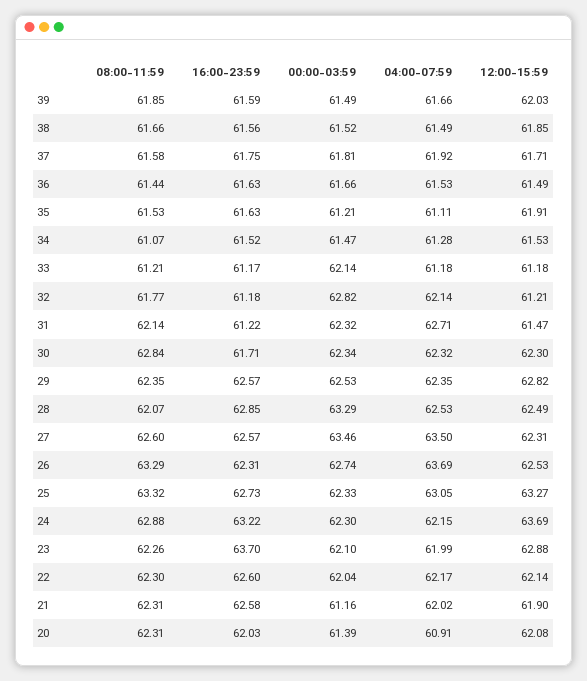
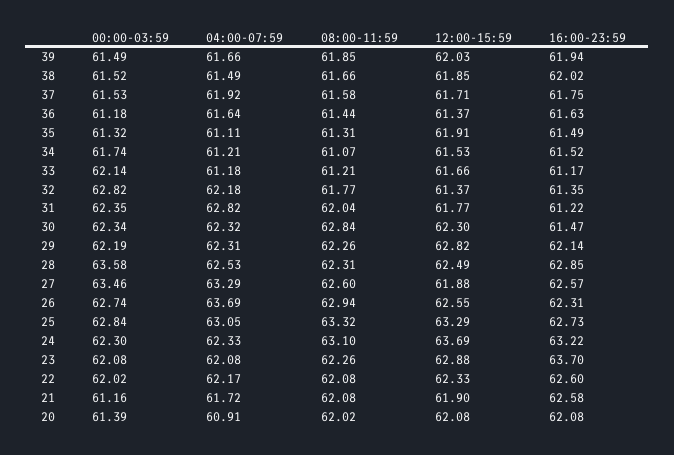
  {
    "08:00-11:59": {
      "39": 61.85,
      "38": 61.66,
      "37": 61.58,
      "36": 61.44,
-     "35": 61.53,
+     "35": 61.31,
      "34": 61.07,
      "33": 61.21,
      "32": 61.77,
-     "31": 62.14,
+     "31": 62.04,
      "30": 62.84,
-     "29": 62.35,
+     "29": 62.26,
-     "28": 62.07,
+     "28": 62.31,
      "27": 62.6,
-     "26": 63.29,
+     "26": 62.94,
      "25": 63.32,
-     "24": 62.88,
+     "24": 63.1,
      "23": 62.26,
-     "22": 62.3,
+     "22": 62.08,
-     "21": 62.31,
+     "21": 62.08,
-     "20": 62.31
+     "20": 62.02
    },
    "16:00-23:59": {
-     "39": 61.59,
+     "39": 61.94,
-     "38": 61.56,
+     "38": 62.02,
      "37": 61.75,
      "36": 61.63,
-     "35": 61.63,
+     "35": 61.49,
      "34": 61.52,
      "33": 61.17,
-     "32": 61.18,
+     "32": 61.35,
      "31": 61.22,
-     "30": 61.71,
+     "30": 61.47,
-     "29": 62.57,
+     "29": 62.14,
      "28": 62.85,
      "27": 62.57,
      "26": 62.31,
      "25": 62.73,
      "24": 63.22,
      "23": 63.7,
      "22": 62.6,
      "21": 62.58,
-     "20": 62.03
+     "20": 62.08
    },
    "00:00-03:59": {
      "39": 61.49,
      "38": 61.52,
-     "37": 61.81,
+     "37": 61.53,
-     "36": 61.66,
+     "36": 61.18,
-     "35": 61.21,
+     "35": 61.32,
-     "34": 61.47,
+     "34": 61.74,
      "33": 62.14,
      "32": 62.82,
-     "31": 62.32,
+     "31": 62.35,
      "30": 62.34,
-     "29": 62.53,
+     "29": 62.19,
-     "28": 63.29,
+     "28": 63.58,
      "27": 63.46,
      "26": 62.74,
-     "25": 62.33,
+     "25": 62.84,
      "24": 62.3,
-     "23": 62.1,
+     "23": 62.08,
-     "22": 62.04,
+     "22": 62.02,
      "21": 61.16,
      "20": 61.39
    },
    "04:00-07:59": {
      "39": 61.66,
      "38": 61.49,
      "37": 61.92,
-     "36": 61.53,
+     "36": 61.64,
      "35": 61.11,
-     "34": 61.28,
+     "34": 61.21,
      "33": 61.18,
-     "32": 62.14,
+     "32": 62.18,
-     "31": 62.71,
+     "31": 62.82,
      "30": 62.32,
-     "29": 62.35,
+     "29": 62.31,
      "28": 62.53,
-     "27": 63.5,
+     "27": 63.29,
      "26": 63.69,
      "25": 63.05,
-     "24": 62.15,
+     "24": 62.33,
-     "23": 61.99,
+     "23": 62.08,
      "22": 62.17,
-     "21": 62.02,
+     "21": 61.72,
      "20": 60.91
    },
    "12:00-15:59": {
      "39": 62.03,
      "38": 61.85,
      "37": 61.71,
-     "36": 61.49,
+     "36": 61.37,
      "35": 61.91,
      "34": 61.53,
-     "33": 61.18,
+     "33": 61.66,
-     "32": 61.21,
+     "32": 61.37,
-     "31": 61.47,
+     "31": 61.77,
      "30": 62.3,
      "29": 62.82,
      "28": 62.49,
-     "27": 62.31,
+     "27": 61.88,
-     "26": 62.53,
+     "26": 62.55,
-     "25": 63.27,
+     "25": 63.29,
      "24": 63.69,
      "23": 62.88,
-     "22": 62.14,
+     "22": 62.33,
      "21": 61.9,
      "20": 62.08
    }
  }

